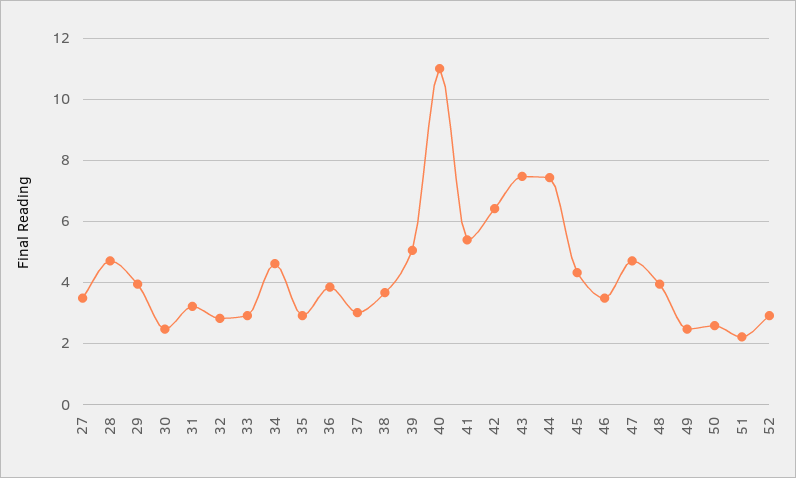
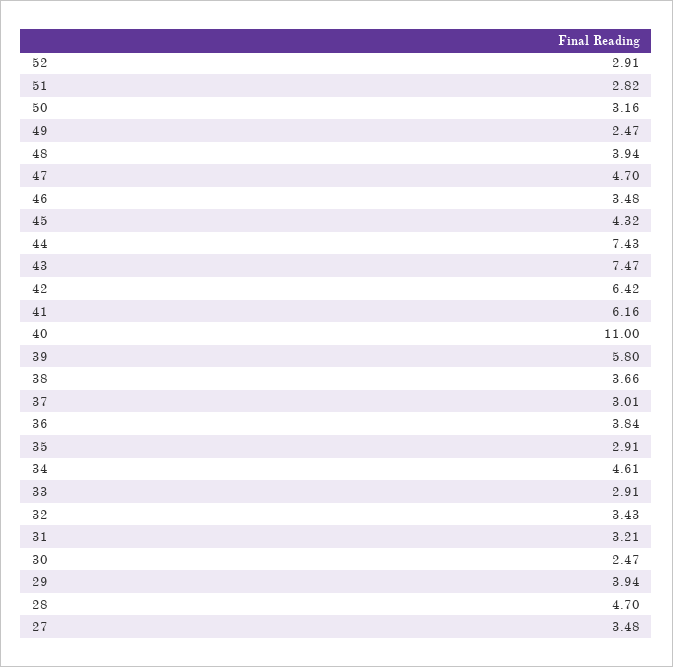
  {
    "27": 3.48,
    "28": 4.7,
    "29": 3.94,
    "30": 2.47,
    "31": 3.21,
-   "32": 2.8,
+   "32": 3.43,
    "33": 2.91,
    "34": 4.61,
    "35": 2.91,
    "36": 3.84,
    "37": 3.01,
    "38": 3.66,
-   "39": 5,
+   "39": 5.8,
    "40": 11,
-   "41": 5.4,
+   "41": 6.16,
    "42": 6.42,
    "43": 7.47,
    "44": 7.43,
    "45": 4.32,
    "46": 3.48,
    "47": 4.7,
    "48": 3.94,
    "49": 2.47,
-   "50": 2.6,
+   "50": 3.16,
-   "51": 2.2,
+   "51": 2.82,
    "52": 2.91
  }

